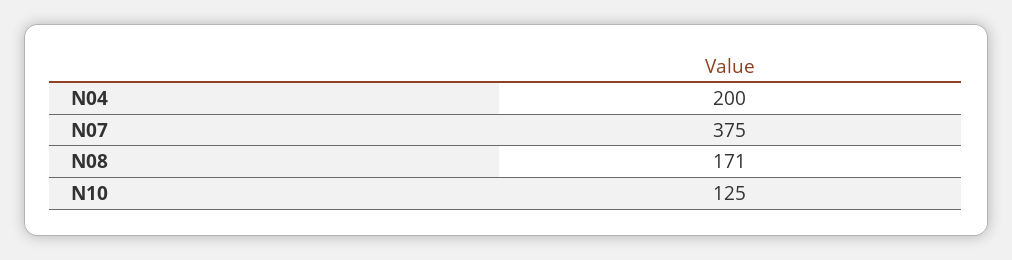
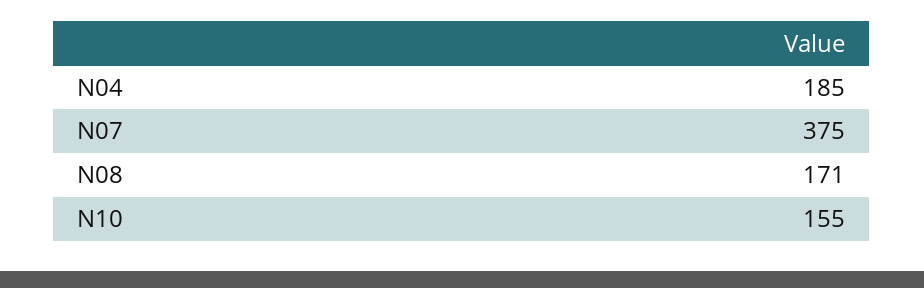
  {
-   "N04": 200,
+   "N04": 185,
    "N07": 375,
    "N08": 171,
-   "N10": 125
+   "N10": 155
  }

